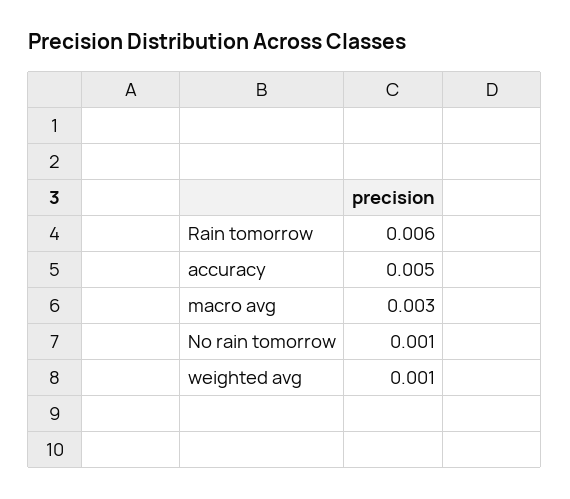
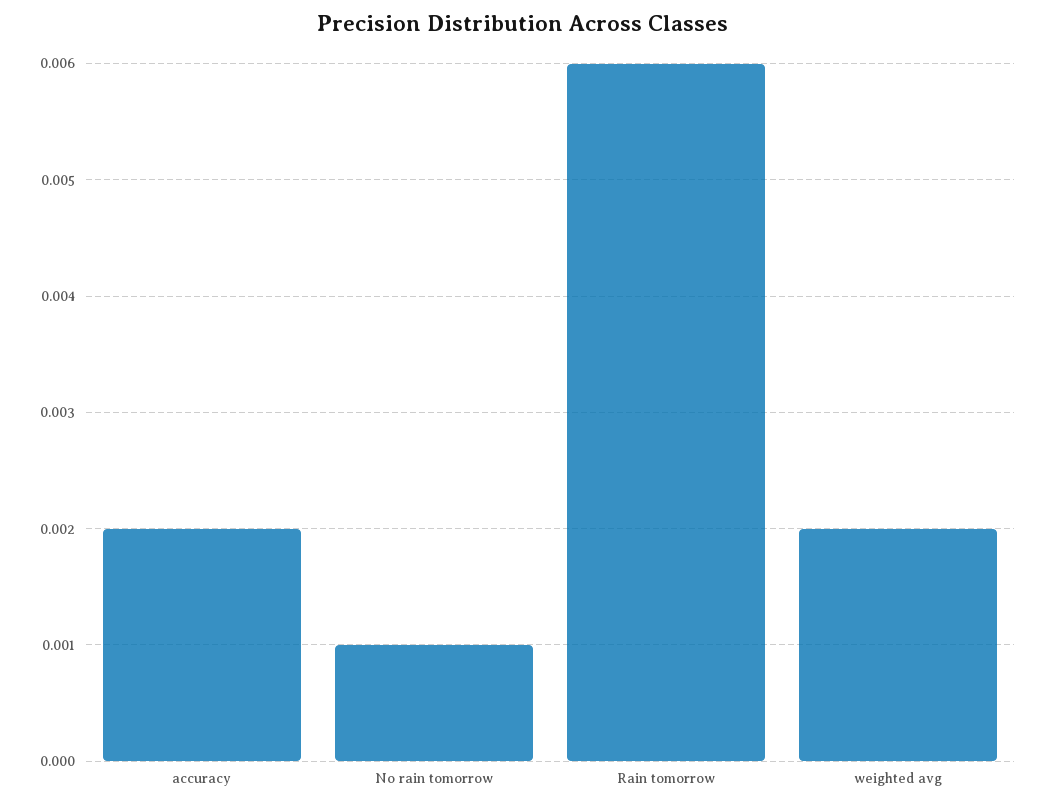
  {
    "Rain tomorrow": 0.006,
-   "accuracy": 0.005,
+   "accuracy": 0.002,
-   "macro avg": 0.003,
    "No rain tomorrow": 0.001,
-   "weighted avg": 0.001
+   "weighted avg": 0.002
  }

